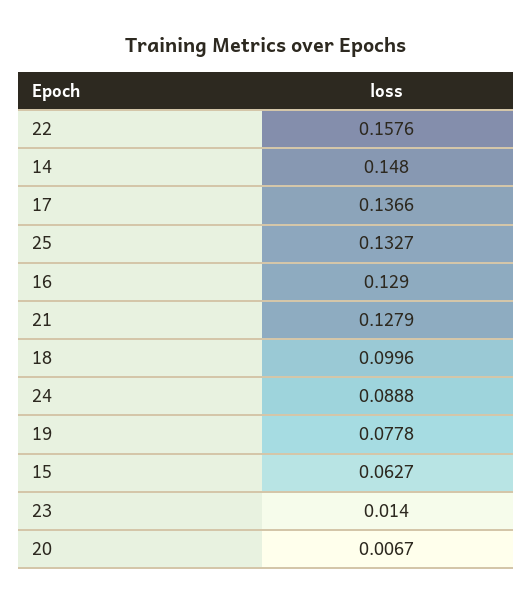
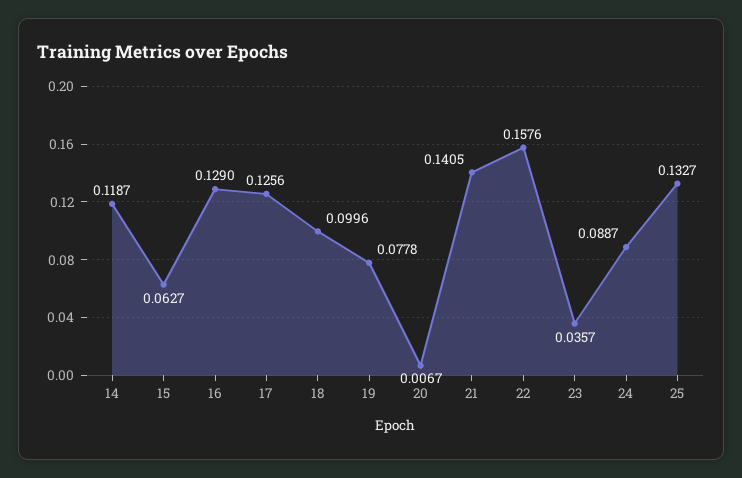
  {
    "22": 0.1576,
-   "14": 0.148,
+   "14": 0.1187,
-   "17": 0.1366,
+   "17": 0.1256,
    "25": 0.1327,
    "16": 0.129,
-   "21": 0.1279,
+   "21": 0.1405,
    "18": 0.0996,
-   "24": 0.0888,
+   "24": 0.0887,
    "19": 0.0778,
    "15": 0.0627,
-   "23": 0.014,
+   "23": 0.0357,
    "20": 0.0067
  }

